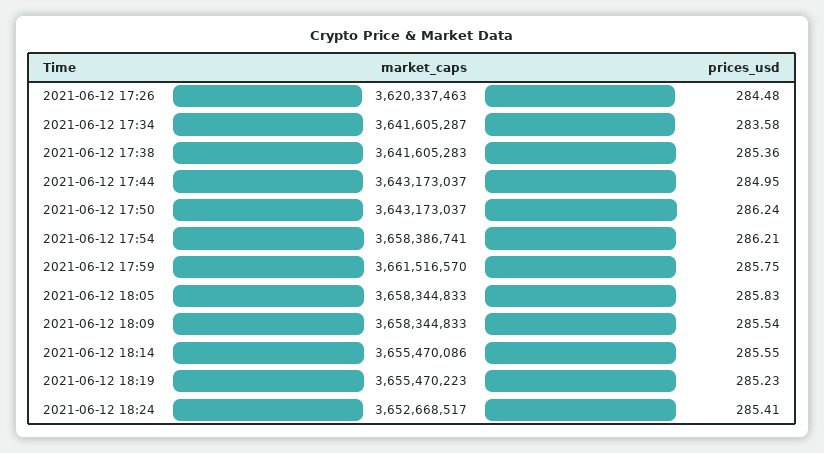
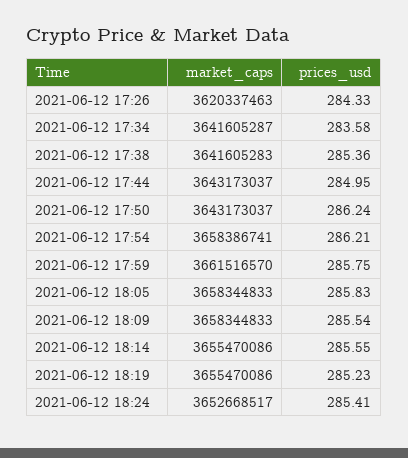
  {
    "market_caps": {
      "2021-06-12 17:26": 3620337463,
      "2021-06-12 17:34": 3641605287,
      "2021-06-12 17:38": 3641605283,
      "2021-06-12 17:44": 3643173037,
      "2021-06-12 17:50": 3643173037,
      "2021-06-12 17:54": 3658386741,
      "2021-06-12 17:59": 3661516570,
      "2021-06-12 18:05": 3658344833,
      "2021-06-12 18:09": 3658344833,
      "2021-06-12 18:14": 3655470086,
-     "2021-06-12 18:19": 3655470223,
+     "2021-06-12 18:19": 3655470086,
      "2021-06-12 18:24": 3652668517
    },
    "prices_usd": {
-     "2021-06-12 17:26": 284.48,
+     "2021-06-12 17:26": 284.33,
      "2021-06-12 17:34": 283.58,
      "2021-06-12 17:38": 285.36,
      "2021-06-12 17:44": 284.95,
      "2021-06-12 17:50": 286.24,
      "2021-06-12 17:54": 286.21,
      "2021-06-12 17:59": 285.75,
      "2021-06-12 18:05": 285.83,
      "2021-06-12 18:09": 285.54,
      "2021-06-12 18:14": 285.55,
      "2021-06-12 18:19": 285.23,
      "2021-06-12 18:24": 285.41
    }
  }

